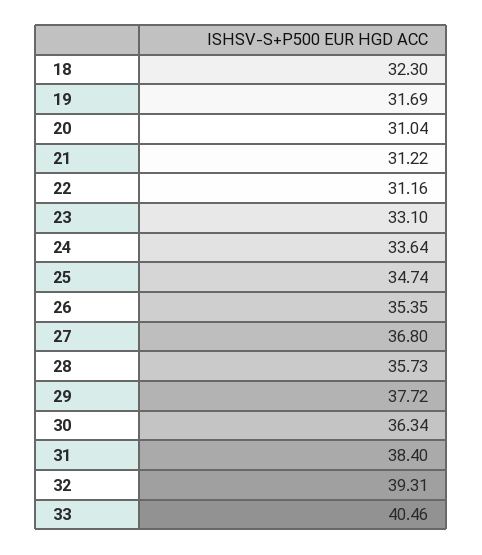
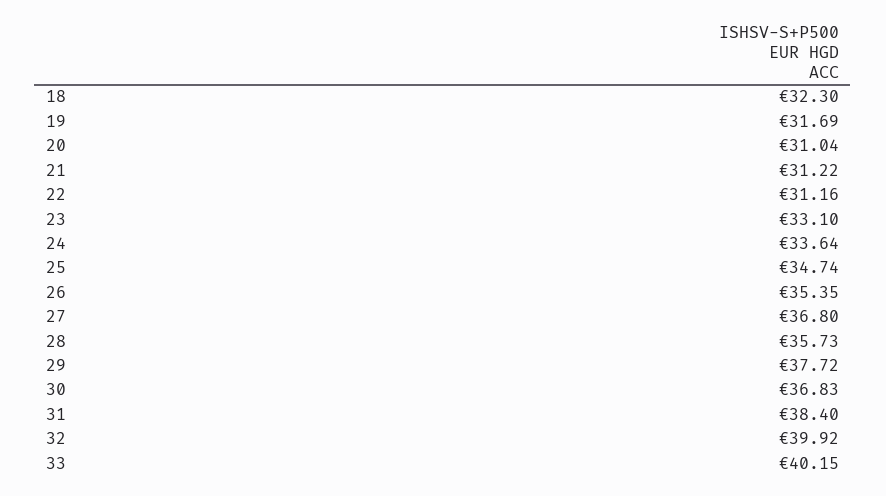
  {
    "18": 32.3,
    "19": 31.69,
    "20": 31.04,
    "21": 31.22,
    "22": 31.16,
    "23": 33.1,
    "24": 33.64,
    "25": 34.74,
    "26": 35.35,
    "27": 36.8,
    "28": 35.73,
    "29": 37.72,
-   "30": 36.34,
+   "30": 36.83,
    "31": 38.4,
-   "32": 39.31,
+   "32": 39.92,
-   "33": 40.46
+   "33": 40.15
  }

